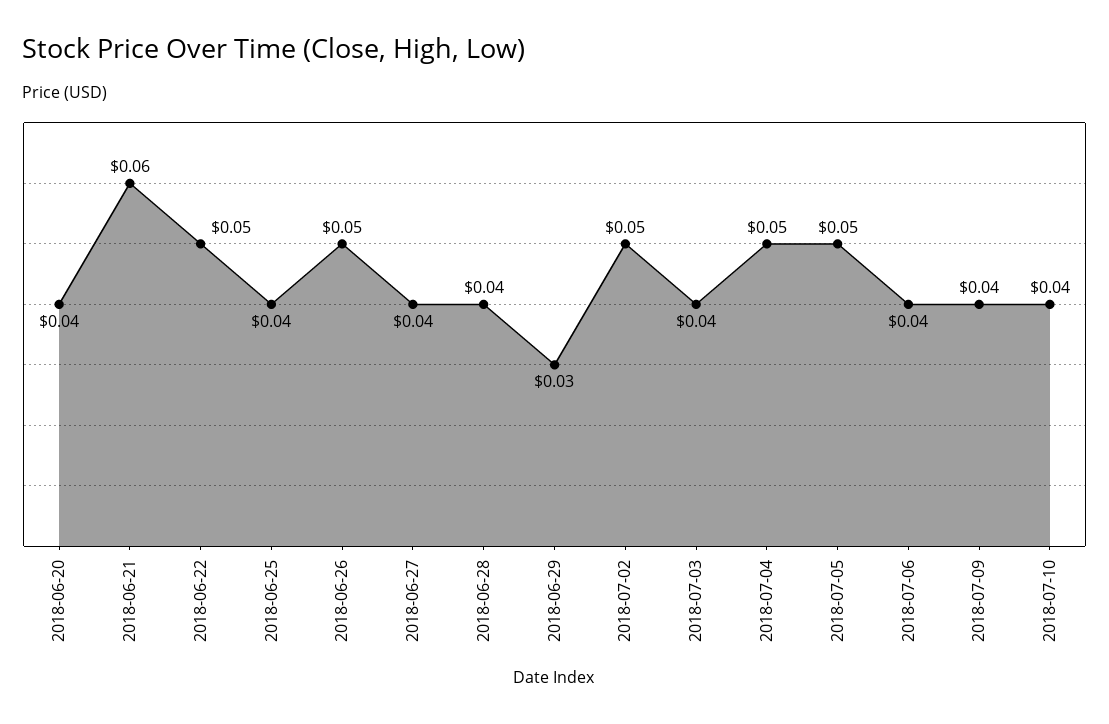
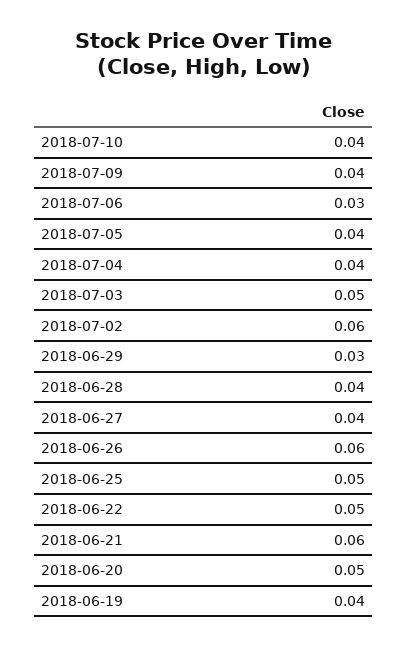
  {
-   "2018-06-20": 0.04,
+   "2018-06-20": 0.05,
    "2018-06-21": 0.06,
    "2018-06-22": 0.05,
-   "2018-06-25": 0.04,
+   "2018-06-25": 0.05,
-   "2018-06-26": 0.05,
+   "2018-06-26": 0.06,
    "2018-06-27": 0.04,
    "2018-06-28": 0.04,
    "2018-06-29": 0.03,
-   "2018-07-02": 0.05,
+   "2018-07-02": 0.06,
-   "2018-07-03": 0.04,
+   "2018-07-03": 0.05,
-   "2018-07-04": 0.05,
+   "2018-07-04": 0.04,
-   "2018-07-05": 0.05,
+   "2018-07-05": 0.04,
-   "2018-07-06": 0.04,
+   "2018-07-06": 0.03,
    "2018-07-09": 0.04,
-   "2018-07-10": 0.04
+   "2018-07-10": 0.04,
+   "2018-06-19": 0.04
  }

